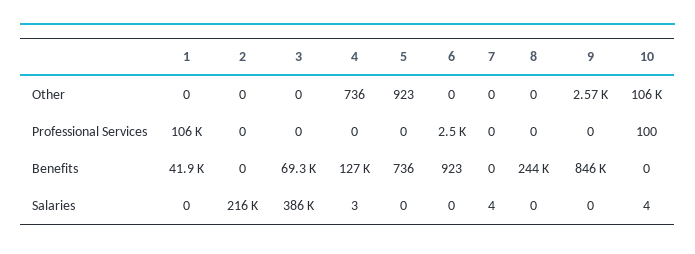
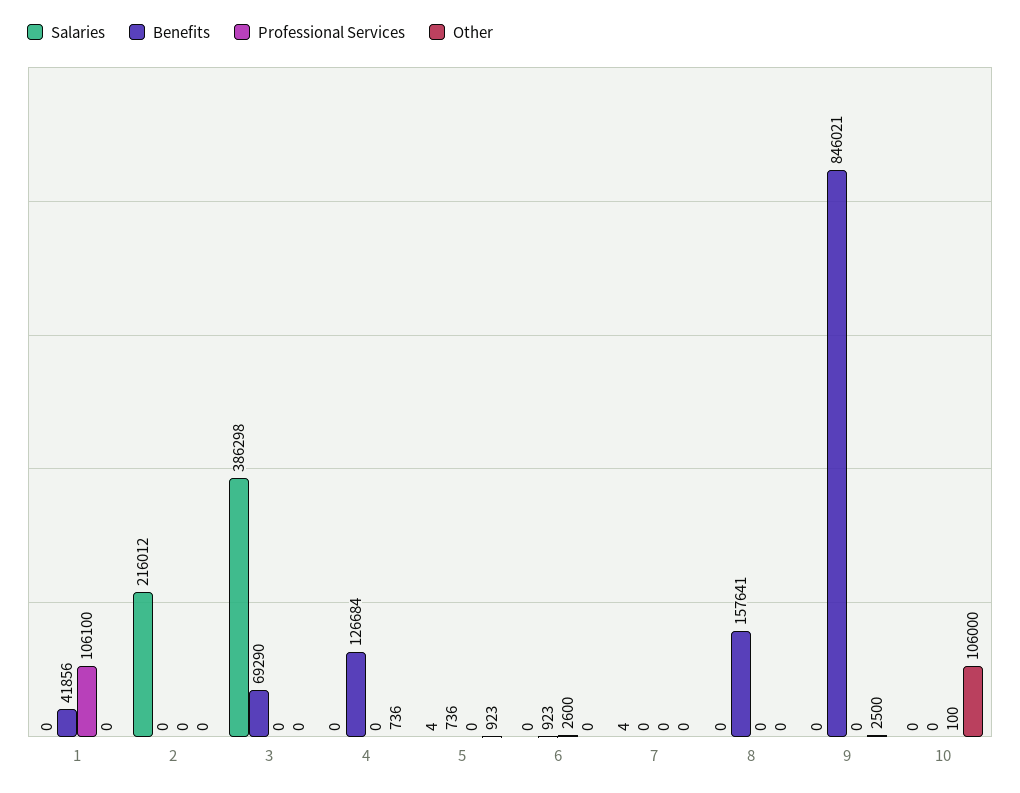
  {
    "Other": {
      "1": 0,
      "2": 0,
      "3": 0,
      "4": 736,
      "5": 923,
      "6": 0,
      "7": 0,
      "8": 0,
-     "9": 2570,
+     "9": 2500,
      "10": 106000
    },
    "Professional Services": {
-     "1": 106000,
+     "1": 106100,
      "2": 0,
      "3": 0,
      "4": 0,
      "5": 0,
-     "6": 2500,
+     "6": 2600,
      "7": 0,
      "8": 0,
      "9": 0,
      "10": 100
    },
    "Benefits": {
      "1": 41856,
      "2": 0,
      "3": 69290,
      "4": 126684,
      "5": 736,
      "6": 923,
      "7": 0,
-     "8": 244000,
+     "8": 157641,
      "9": 846021,
      "10": 0
    },
    "Salaries": {
      "1": 0,
      "2": 216012,
      "3": 386298,
-     "4": 3,
+     "4": 0,
-     "5": 0,
+     "5": 4,
      "6": 0,
      "7": 4,
      "8": 0,
      "9": 0,
-     "10": 4
+     "10": 0
    }
  }

